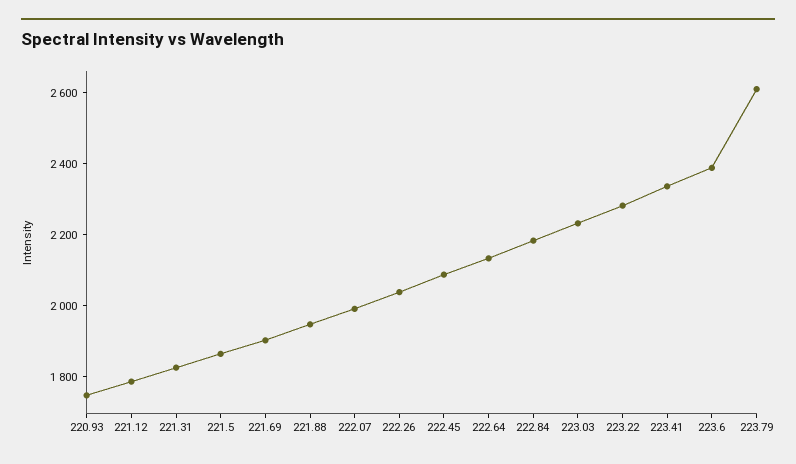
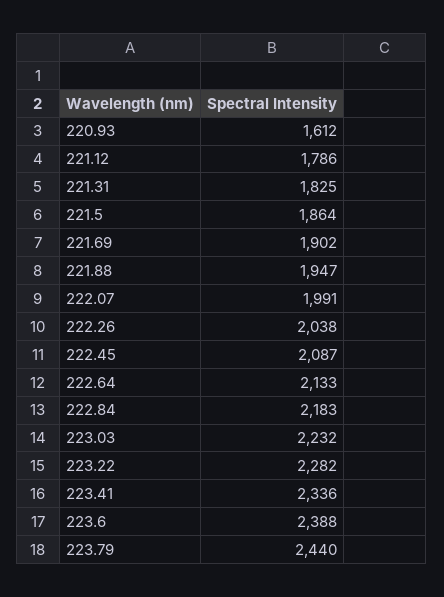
  {
-   "220.93": 1750,
+   "220.93": 1612,
    "221.12": 1786,
    "221.31": 1825,
    "221.5": 1864,
    "221.69": 1902,
    "221.88": 1947,
    "222.07": 1991,
    "222.26": 2038,
    "222.45": 2087,
    "222.64": 2133,
    "222.84": 2183,
    "223.03": 2232,
    "223.22": 2282,
    "223.41": 2336,
    "223.6": 2388,
-   "223.79": 2600
+   "223.79": 2440
  }

